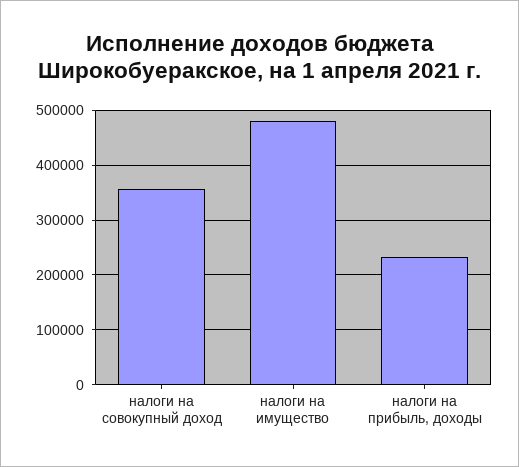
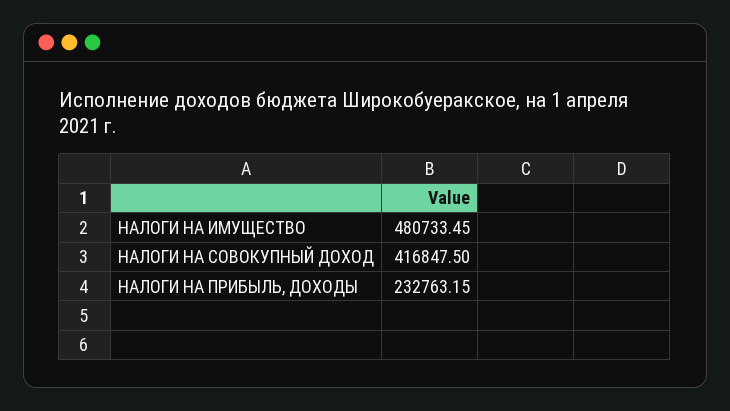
  {
-   "налоги на совокупный доход": 360000,
+   "налоги на совокупный доход": 416847.5,
    "налоги на имущество": 480733.45,
    "налоги на прибыль, доходы": 232763.15
  }

